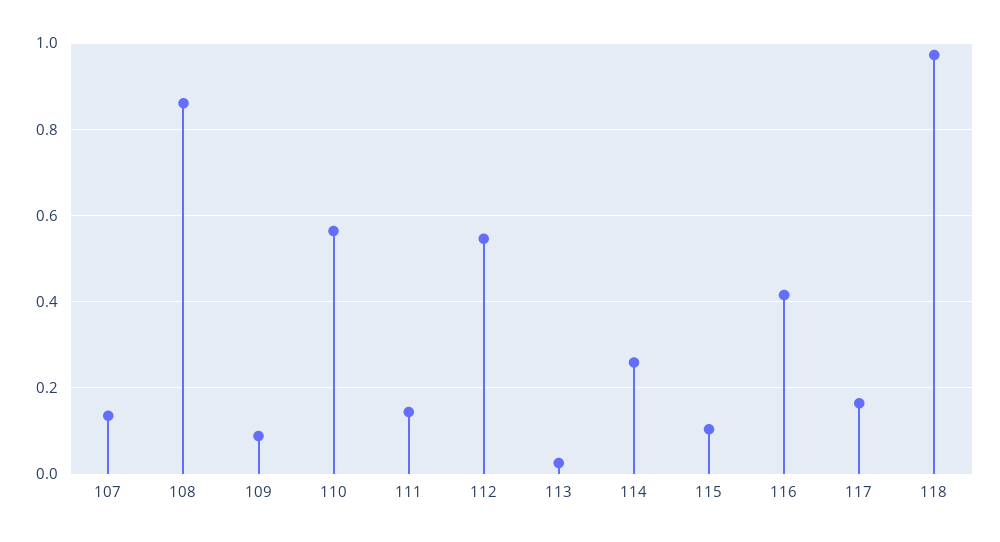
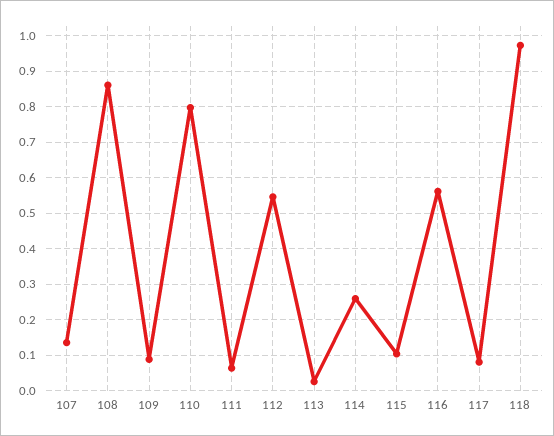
  {
    "107": 0.14,
    "108": 0.86,
    "109": 0.08,
-   "110": 0.56,
+   "110": 0.8,
-   "111": 0.14,
+   "111": 0.06,
    "112": 0.54,
    "113": 0.02,
    "114": 0.26,
    "115": 0.1,
-   "116": 0.42,
+   "116": 0.56,
-   "117": 0.16,
+   "117": 0.08,
    "118": 0.98
  }

